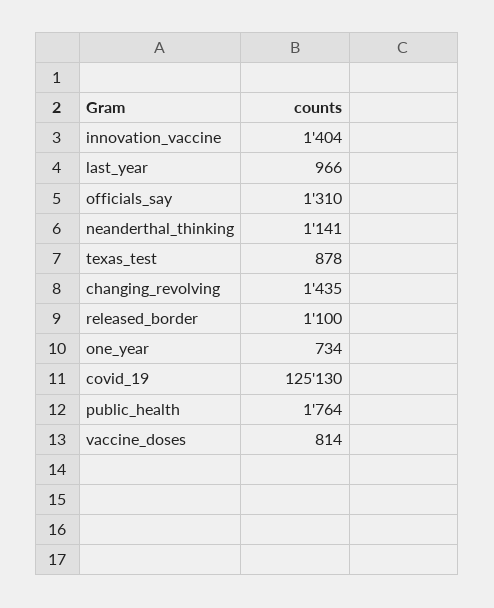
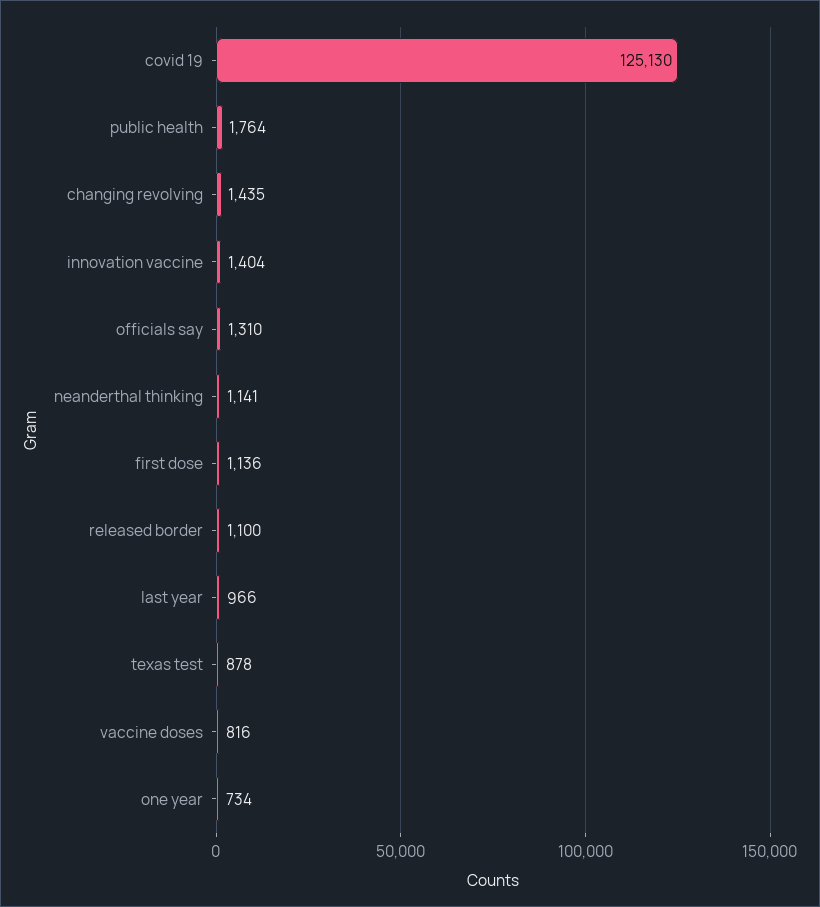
  {
    "innovation_vaccine": 1404,
    "last_year": 966,
    "officials_say": 1310,
    "neanderthal_thinking": 1141,
    "texas_test": 878,
    "changing_revolving": 1435,
    "released_border": 1100,
    "one_year": 734,
    "covid_19": 125130,
    "public_health": 1764,
-   "vaccine_doses": 814
+   "vaccine_doses": 816,
+   "first dose": 1136
  }

